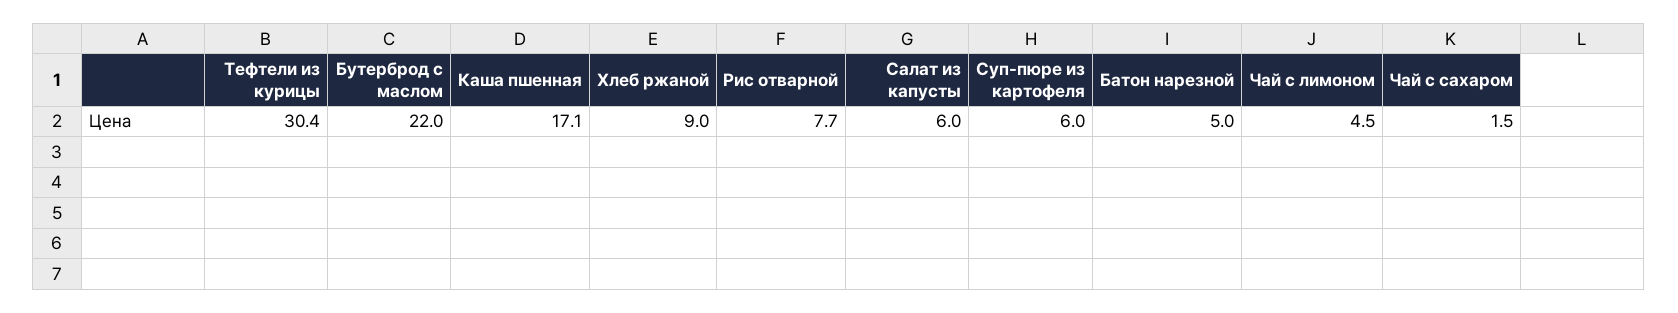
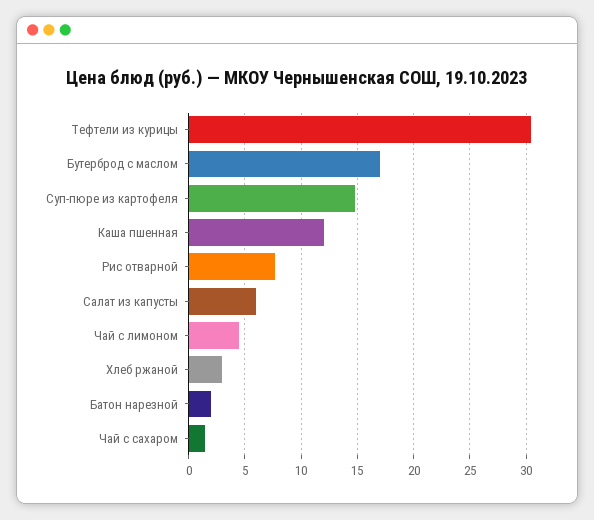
  {
    "Тефтели из курицы": 30.4,
-   "Бутерброд с маслом": 22,
+   "Бутерброд с маслом": 17,
-   "Каша пшенная": 17.1,
+   "Каша пшенная": 12,
-   "Хлеб ржаной": 9,
+   "Хлеб ржаной": 3,
    "Рис отварной": 7.7,
    "Салат из капусты": 6,
-   "Суп-пюре из картофеля": 6,
+   "Суп-пюре из картофеля": 15,
-   "Батон нарезной": 5,
+   "Батон нарезной": 2,
    "Чай с лимоном": 4.5,
    "Чай с сахаром": 1.5
  }

